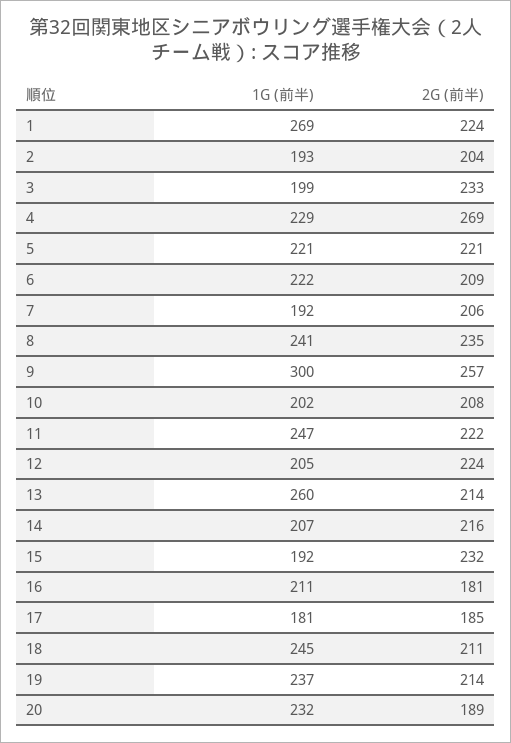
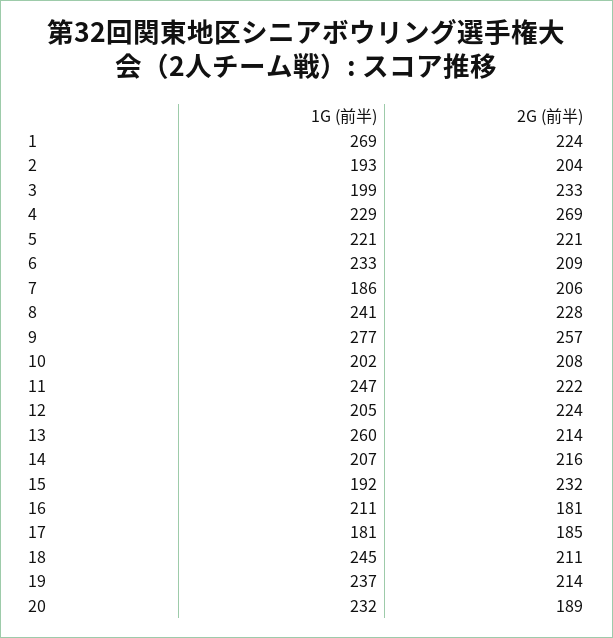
  {
    "1G (前半)": {
      "1": 269,
      "2": 193,
      "3": 199,
      "4": 229,
      "5": 221,
-     "6": 222,
+     "6": 233,
-     "7": 192,
+     "7": 186,
      "8": 241,
-     "9": 300,
+     "9": 277,
      "10": 202,
      "11": 247,
      "12": 205,
      "13": 260,
      "14": 207,
      "15": 192,
      "16": 211,
      "17": 181,
      "18": 245,
      "19": 237,
      "20": 232
    },
    "2G (前半)": {
      "1": 224,
      "2": 204,
      "3": 233,
      "4": 269,
      "5": 221,
      "6": 209,
      "7": 206,
-     "8": 235,
+     "8": 228,
      "9": 257,
      "10": 208,
      "11": 222,
      "12": 224,
      "13": 214,
      "14": 216,
      "15": 232,
      "16": 181,
      "17": 185,
      "18": 211,
      "19": 214,
      "20": 189
    }
  }

